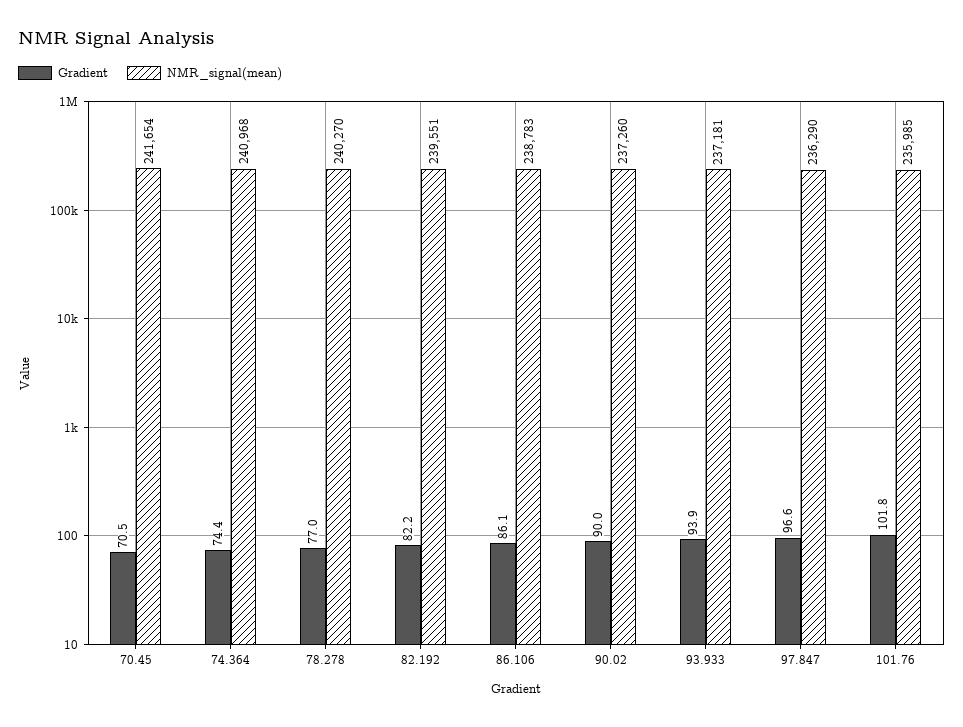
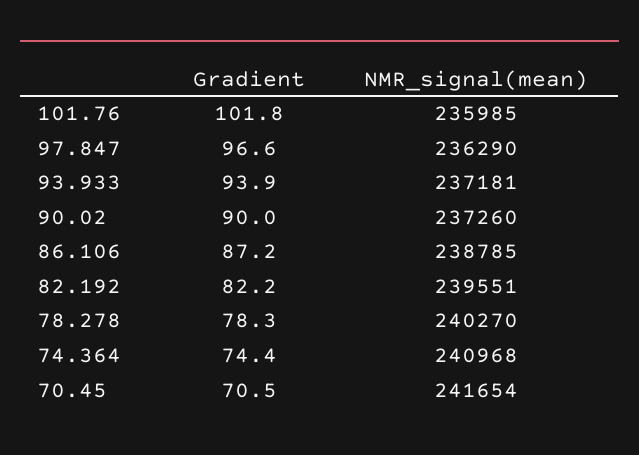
  {
    "Gradient": {
      "70.45": 70.5,
      "74.364": 74.4,
-     "78.278": 77,
+     "78.278": 78.3,
      "82.192": 82.2,
-     "86.106": 86.1,
+     "86.106": 87.2,
      "90.02": 90,
      "93.933": 93.9,
      "97.847": 96.6,
      "101.76": 101.8
    },
    "NMR_signal(mean)": {
      "70.45": 241654,
      "74.364": 240968,
      "78.278": 240270,
      "82.192": 239551,
-     "86.106": 238783,
+     "86.106": 238785,
      "90.02": 237260,
      "93.933": 237181,
      "97.847": 236290,
      "101.76": 235985
    }
  }

